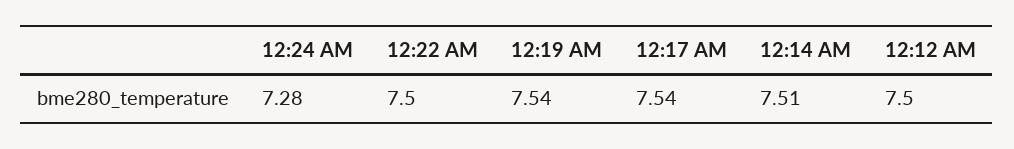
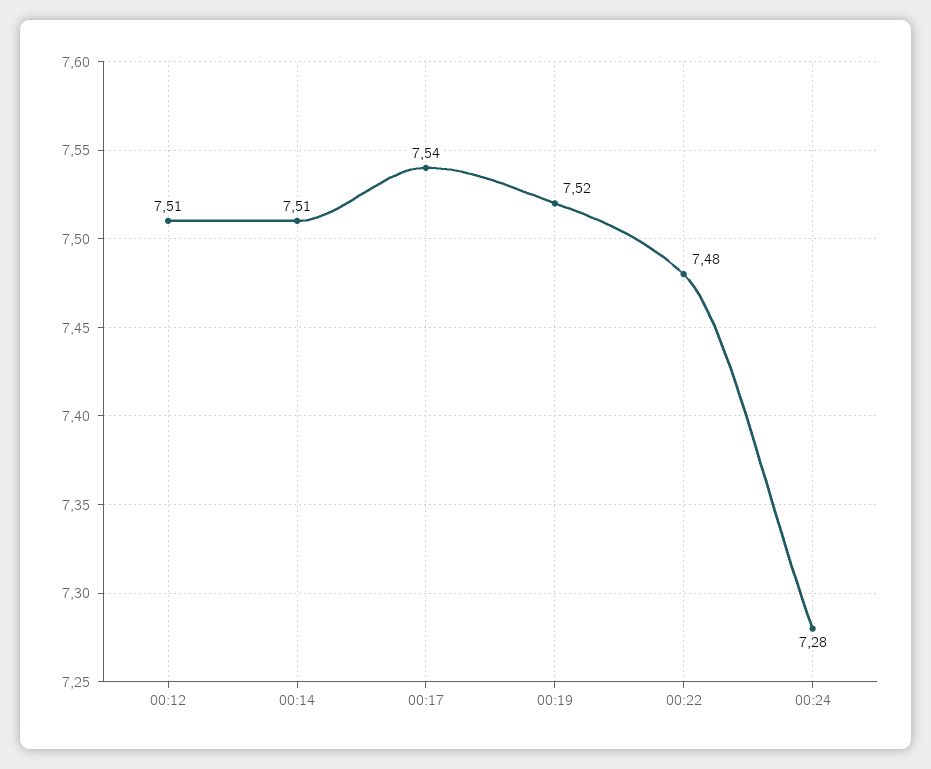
  {
    "12:24 AM": 7.28,
-   "12:22 AM": 7.5,
+   "12:22 AM": 7.48,
-   "12:19 AM": 7.54,
+   "12:19 AM": 7.52,
    "12:17 AM": 7.54,
    "12:14 AM": 7.51,
-   "12:12 AM": 7.5
+   "12:12 AM": 7.51
  }

